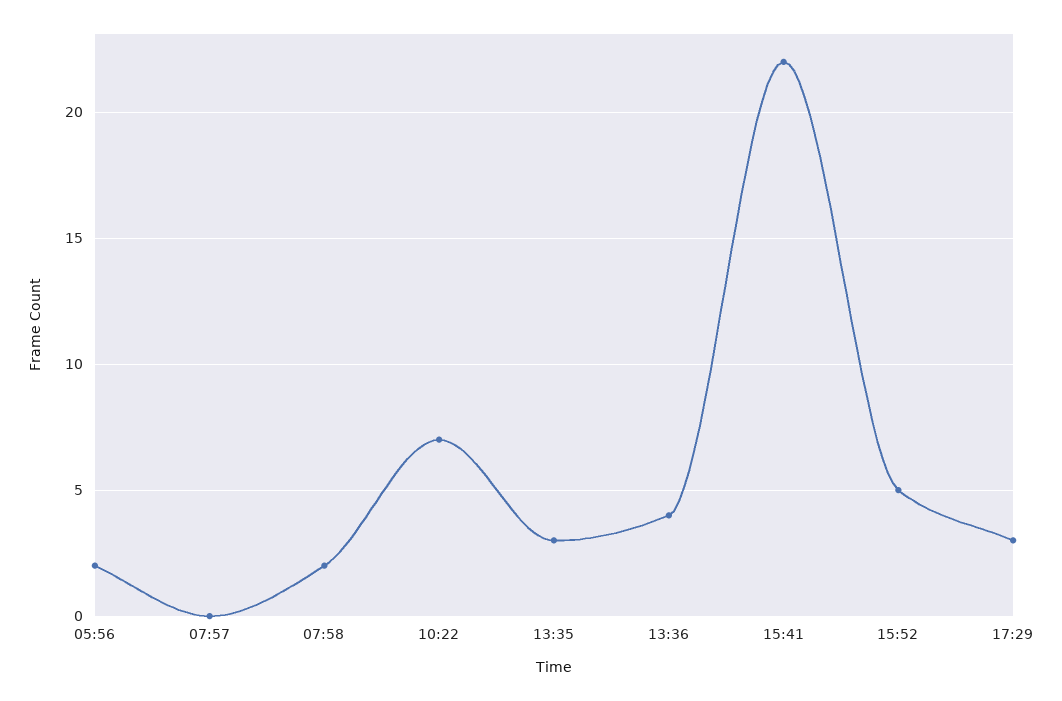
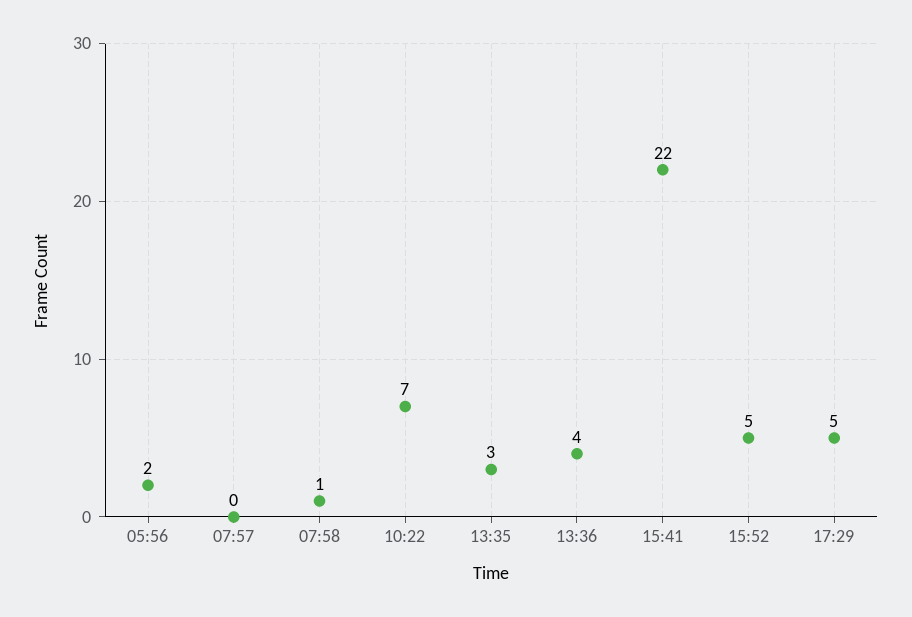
  {
    "05:56": 2,
    "07:57": 0,
-   "07:58": 2,
+   "07:58": 1,
    "10:22": 7,
    "13:35": 3,
    "13:36": 4,
    "15:41": 22,
    "15:52": 5,
-   "17:29": 3
+   "17:29": 5
  }

